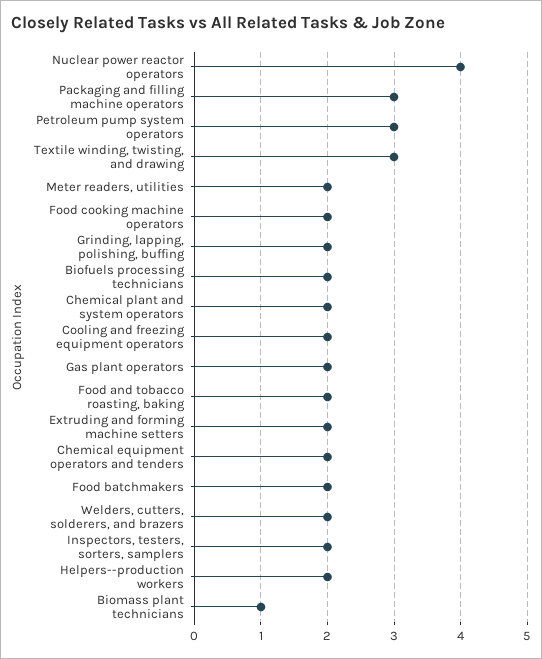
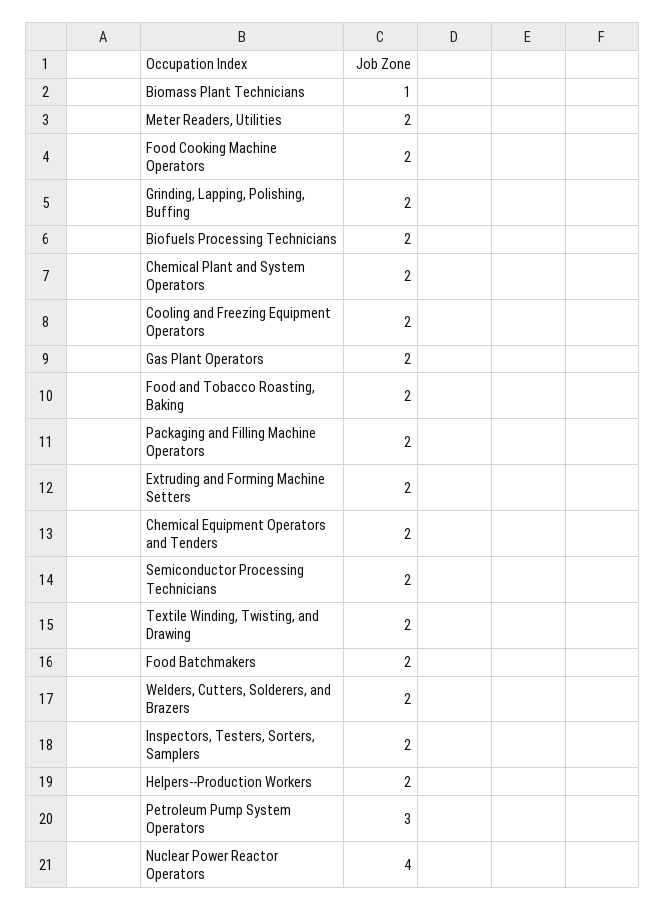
  {
    "Nuclear power reactor operators": 4,
-   "Packaging and filling machine operators": 3,
+   "Packaging and filling machine operators": 2,
    "Petroleum pump system operators": 3,
-   "Textile winding, twisting, and drawing": 3,
+   "Textile winding, twisting, and drawing": 2,
    "Meter readers, utilities": 2,
    "Food cooking machine operators": 2,
    "Grinding, lapping, polishing, buffing": 2,
    "Biofuels processing technicians": 2,
    "Chemical plant and system operators": 2,
    "Cooling and freezing equipment operators": 2,
    "Gas plant operators": 2,
    "Food and tobacco roasting, baking": 2,
    "Extruding and forming machine setters": 2,
    "Chemical equipment operators and tenders": 2,
    "Food batchmakers": 2,
    "Welders, cutters, solderers, and brazers": 2,
    "Inspectors, testers, sorters, samplers": 2,
    "Helpers--production workers": 2,
-   "Biomass plant technicians": 1
+   "Biomass plant technicians": 1,
+   "Semiconductor Processing Technicians": 2
  }

